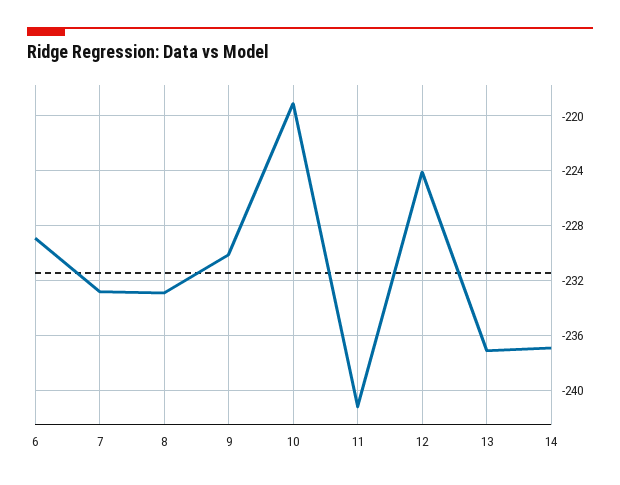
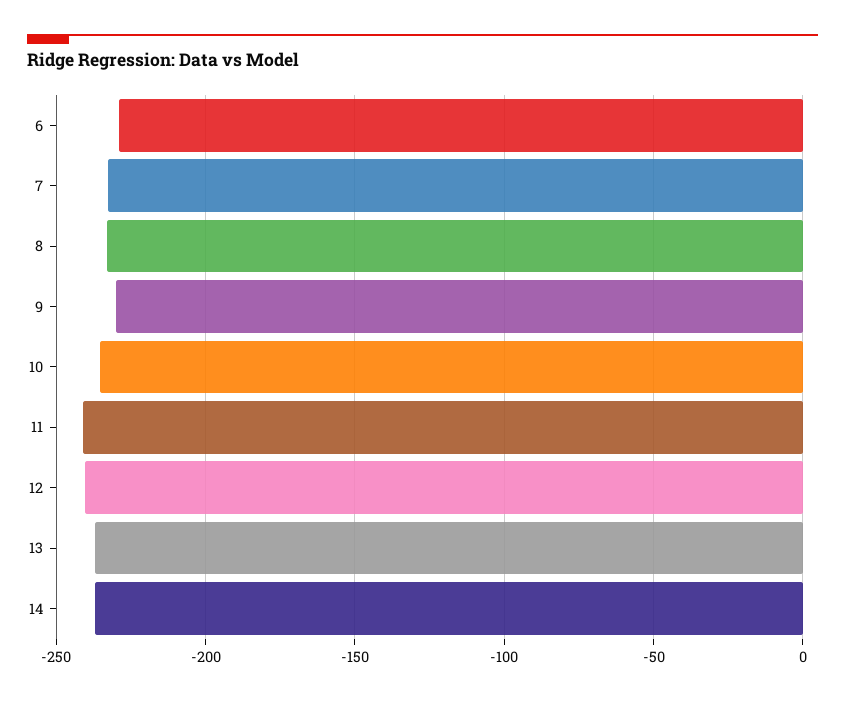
  {
    "6": -229,
    "7": -233,
    "8": -233,
    "9": -230,
-   "10": -219,
+   "10": -235,
    "11": -241,
-   "12": -224,
+   "12": -240,
    "13": -237,
    "14": -237
  }

